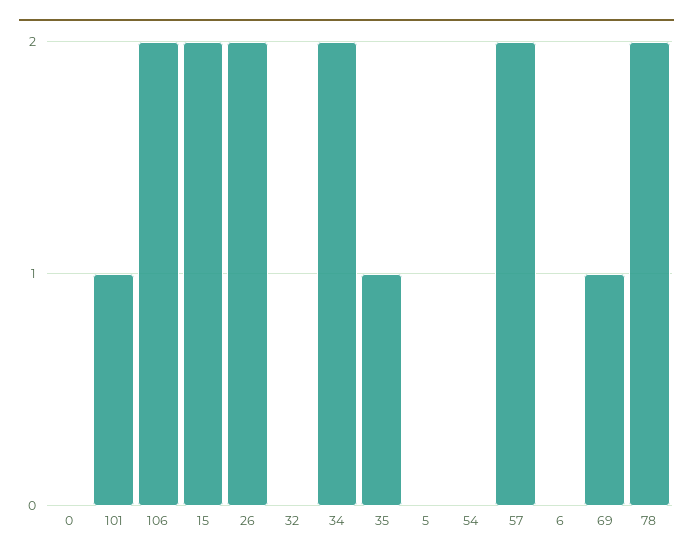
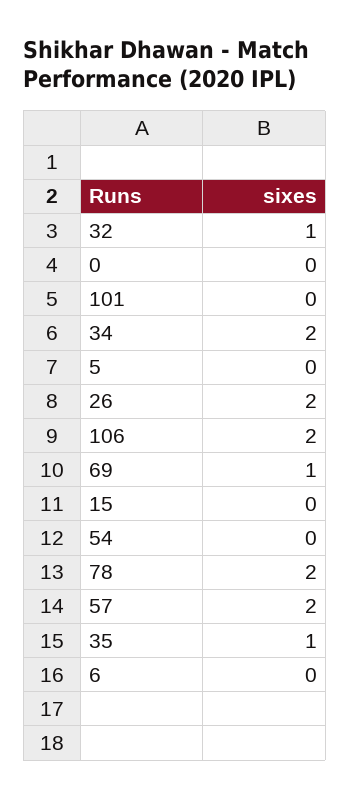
  {
    "0": 0,
-   "101": 1,
+   "101": 0,
    "106": 2,
-   "15": 2,
+   "15": 0,
    "26": 2,
-   "32": 0,
+   "32": 1,
    "34": 2,
    "35": 1,
    "5": 0,
    "54": 0,
    "57": 2,
    "6": 0,
    "69": 1,
    "78": 2
  }

